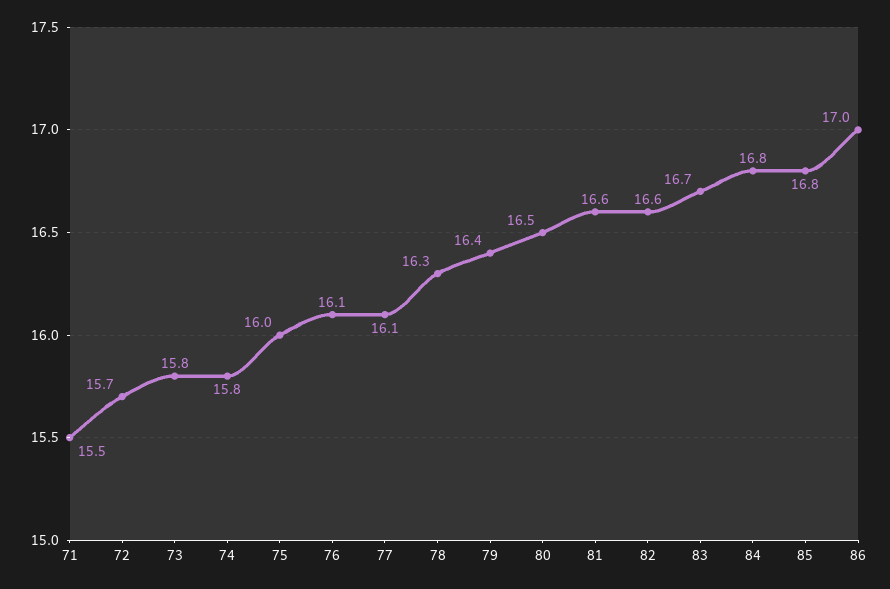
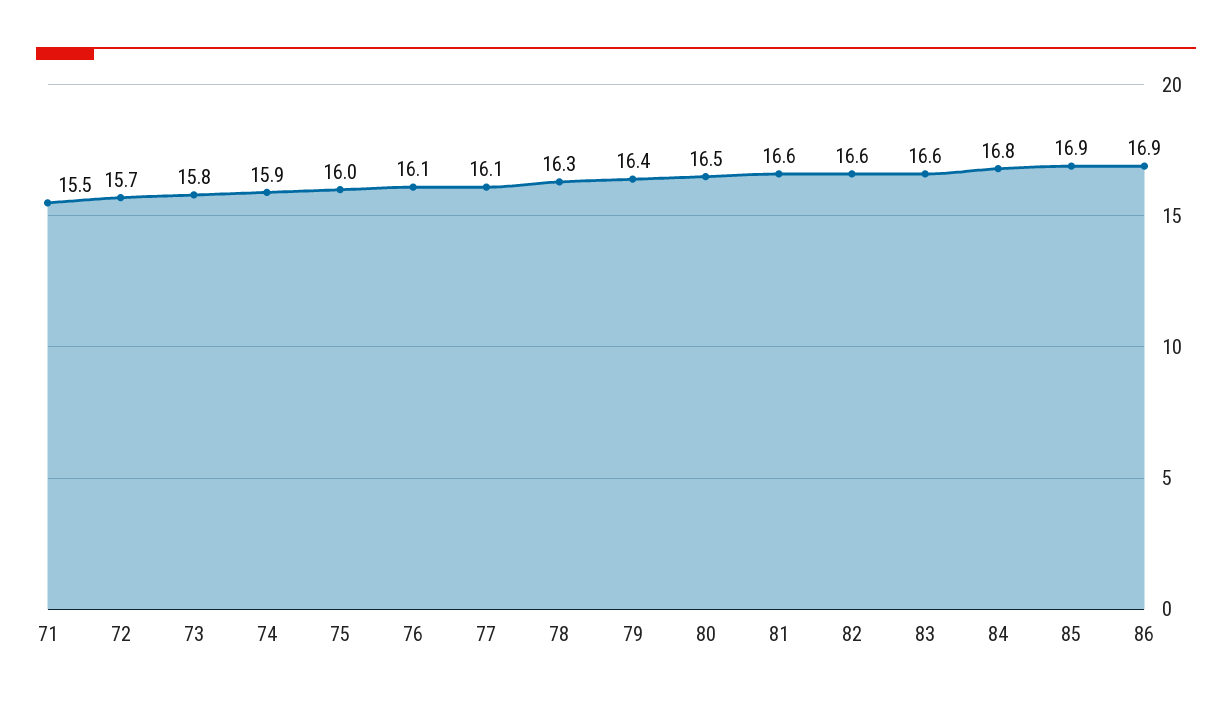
  {
    "71": 15.5,
    "72": 15.7,
    "73": 15.8,
-   "74": 15.8,
+   "74": 15.9,
    "75": 16,
    "76": 16.1,
    "77": 16.1,
    "78": 16.3,
    "79": 16.4,
    "80": 16.5,
    "81": 16.6,
    "82": 16.6,
-   "83": 16.7,
+   "83": 16.6,
    "84": 16.8,
-   "85": 16.8,
+   "85": 16.9,
-   "86": 17
+   "86": 16.9
  }

